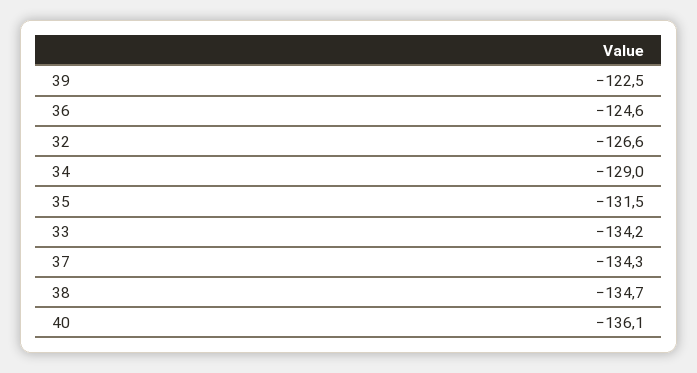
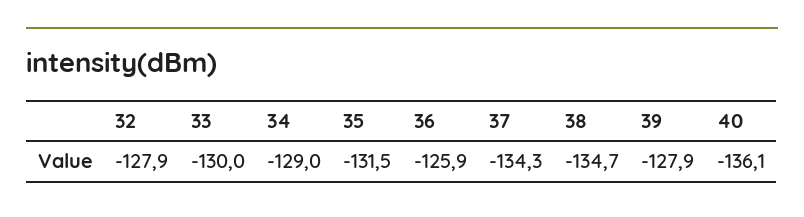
  {
-   "39": -122.5,
+   "39": -127.9,
-   "36": -124.6,
+   "36": -125.9,
-   "32": -126.6,
+   "32": -127.9,
    "34": -129,
    "35": -131.5,
-   "33": -134.2,
+   "33": -130,
    "37": -134.3,
    "38": -134.7,
    "40": -136.1
  }

